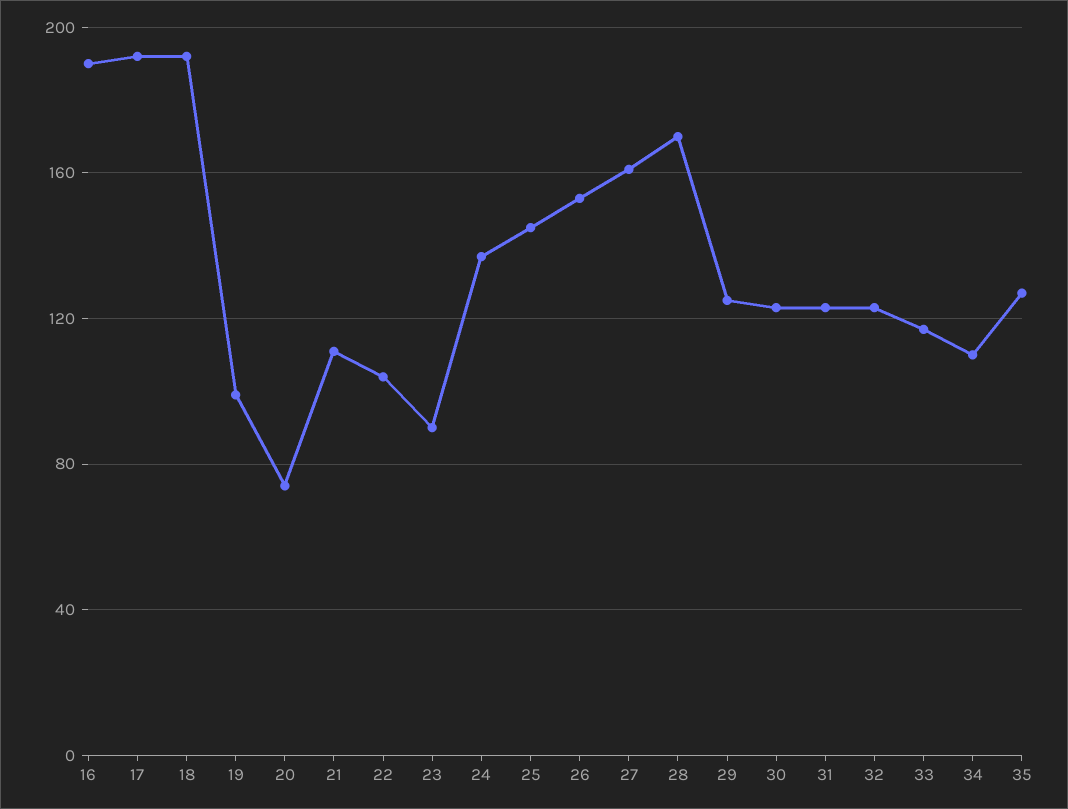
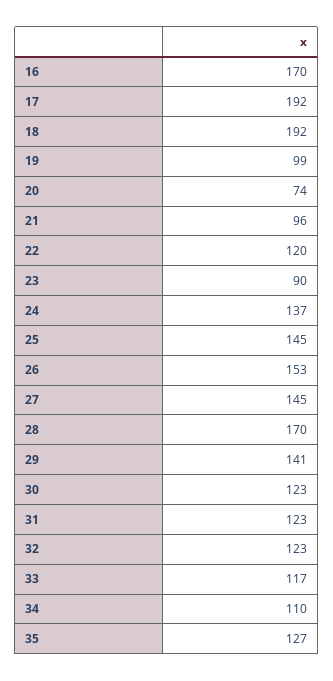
  {
-   "16": 190,
+   "16": 170,
    "17": 192,
    "18": 192,
    "19": 99,
    "20": 74,
-   "21": 110,
+   "21": 96,
-   "22": 105,
+   "22": 120,
    "23": 90,
    "24": 137,
    "25": 145,
    "26": 153,
-   "27": 160,
+   "27": 145,
    "28": 170,
-   "29": 125,
+   "29": 141,
    "30": 123,
    "31": 123,
    "32": 123,
    "33": 117,
    "34": 110,
    "35": 127
  }

